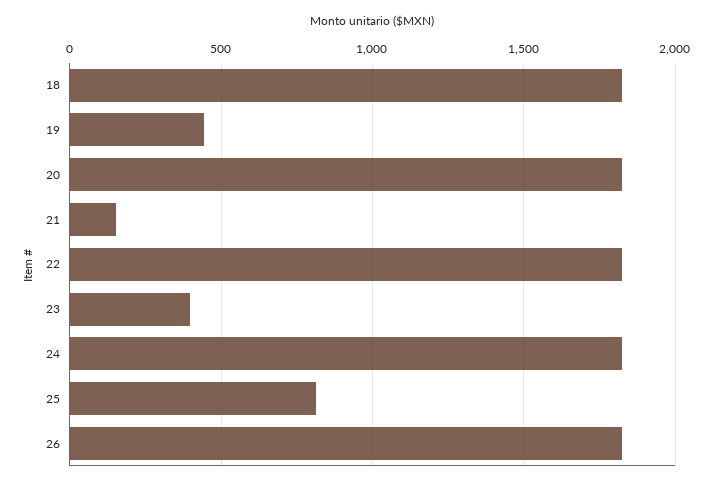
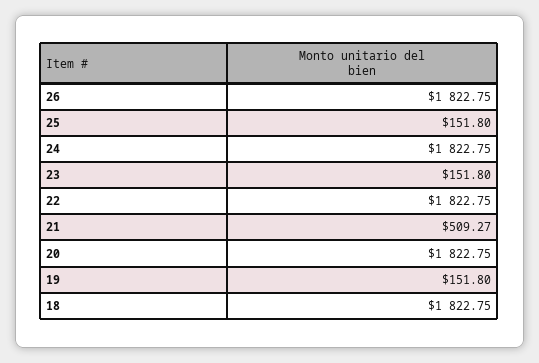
  {
    "18": 1822.75,
-   "19": 450,
+   "19": 151.8,
    "20": 1822.75,
-   "21": 150,
+   "21": 509.27,
    "22": 1822.75,
-   "23": 400,
+   "23": 151.8,
    "24": 1822.75,
-   "25": 800,
+   "25": 151.8,
    "26": 1822.75
  }

